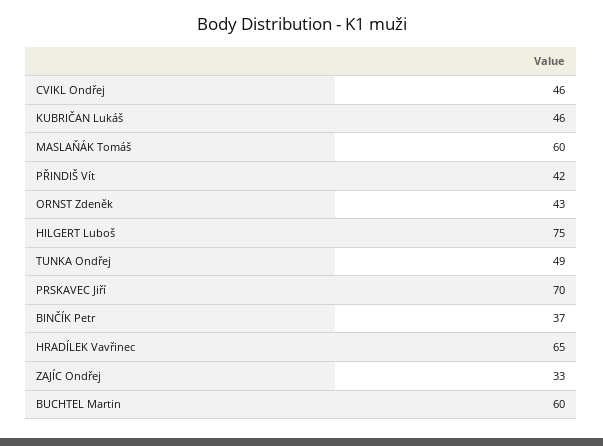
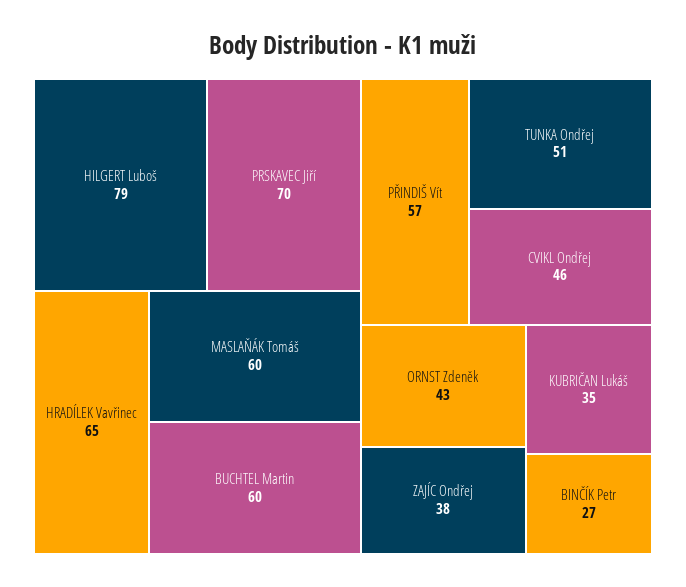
  {
    "CVIKL Ondřej": 46,
-   "KUBRIČAN Lukáš": 46,
+   "KUBRIČAN Lukáš": 35,
    "MASLAŇÁK Tomáš": 60,
-   "PŘINDIŠ Vít": 42,
+   "PŘINDIŠ Vít": 57,
    "ORNST Zdeněk": 43,
-   "HILGERT Luboš": 75,
+   "HILGERT Luboš": 79,
-   "TUNKA Ondřej": 49,
+   "TUNKA Ondřej": 51,
    "PRSKAVEC Jiří": 70,
-   "BINČÍK Petr": 37,
+   "BINČÍK Petr": 27,
    "HRADÍLEK Vavřinec": 65,
-   "ZAJÍC Ondřej": 33,
+   "ZAJÍC Ondřej": 38,
    "BUCHTEL Martin": 60
  }

